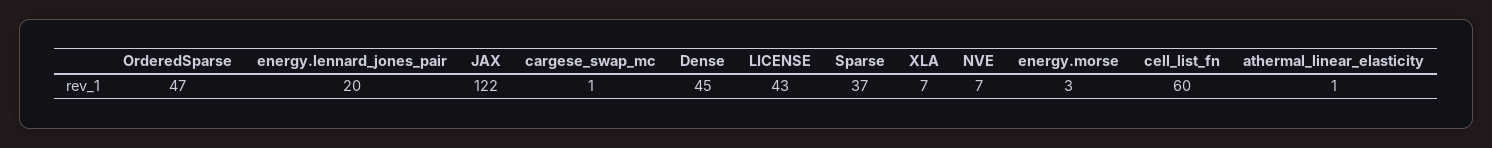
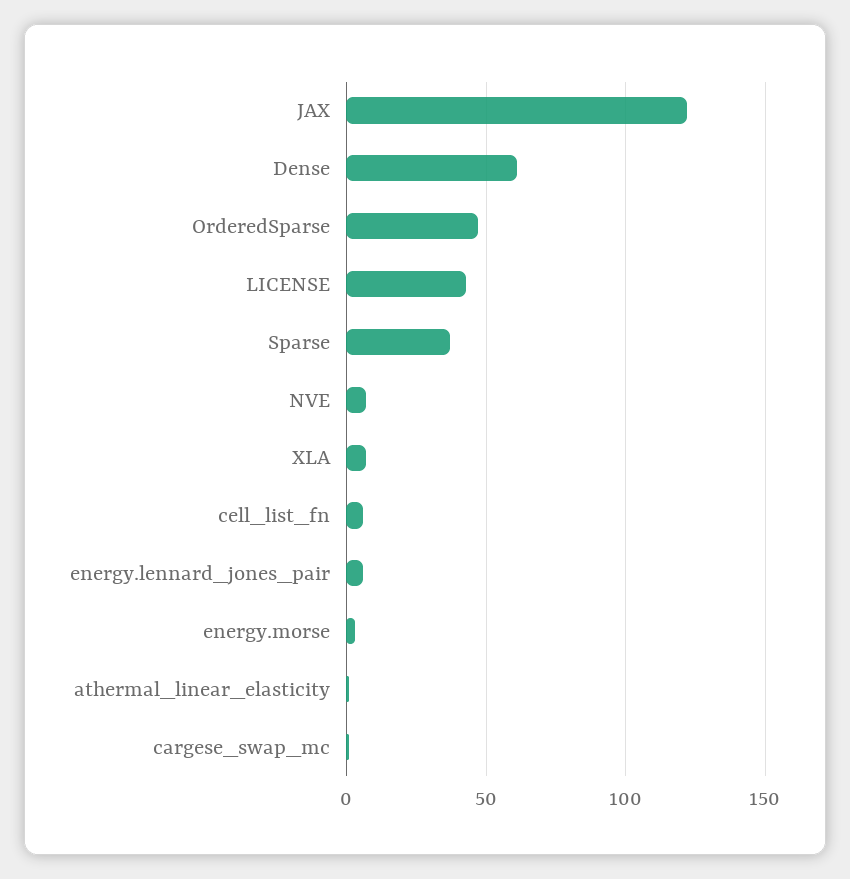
  {
    "OrderedSparse": 47,
-   "energy.lennard_jones_pair": 20,
+   "energy.lennard_jones_pair": 5,
    "JAX": 122,
    "cargese_swap_mc": 1,
-   "Dense": 45,
+   "Dense": 60,
    "LICENSE": 43,
    "Sparse": 37,
    "XLA": 7,
    "NVE": 7,
    "energy.morse": 3,
-   "cell_list_fn": 60,
+   "cell_list_fn": 5,
    "athermal_linear_elasticity": 1
  }

